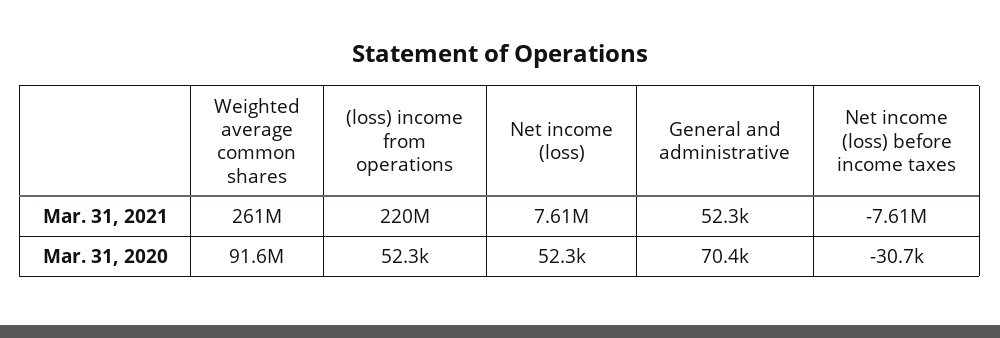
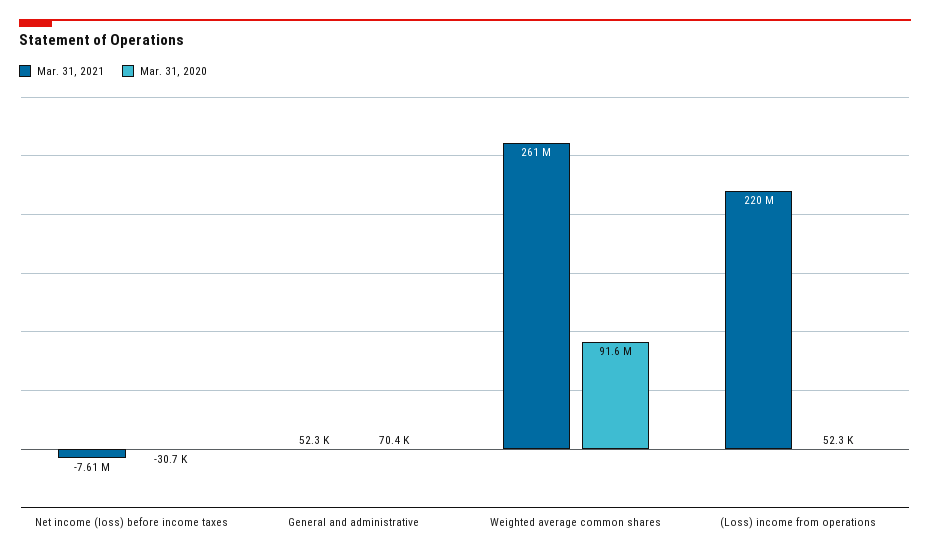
  {
    "Mar. 31, 2021": {
      "Weighted average common shares": 261000000,
      "(loss) income from operations": 220000000,
-     "Net income (loss)": 7610000,
      "General and administrative": 52300,
      "Net income (loss) before income taxes": -7610000
    },
    "Mar. 31, 2020": {
      "Weighted average common shares": 91600000,
      "(loss) income from operations": 52300,
-     "Net income (loss)": 52300,
      "General and administrative": 70400,
      "Net income (loss) before income taxes": -30700
    }
  }

